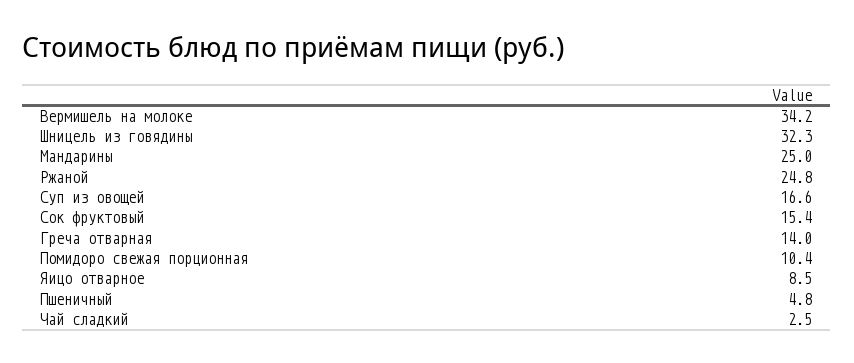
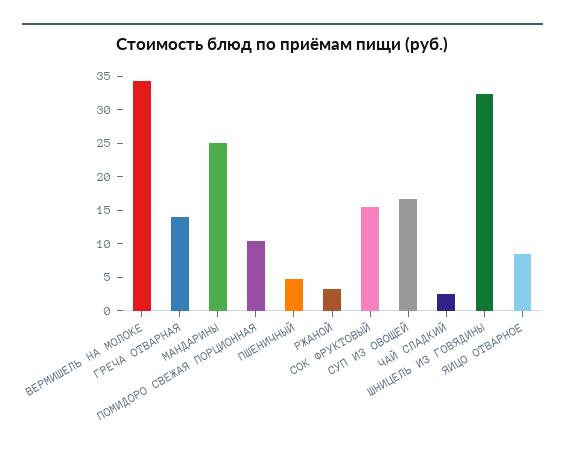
  {
    "Вермишель на молоке": 34.2,
    "Шницель из говядины": 32.3,
    "Мандарины": 25,
-   "Ржаной": 24.8,
+   "Ржаной": 2.5,
    "Суп из овощей": 16.6,
    "Сок фруктовый": 15.4,
    "Греча отварная": 14,
    "Помидоро свежая порционная": 10.4,
    "Яицо отварное": 8.5,
    "Пшеничный": 4.8,
    "Чай сладкий": 2.5
  }

